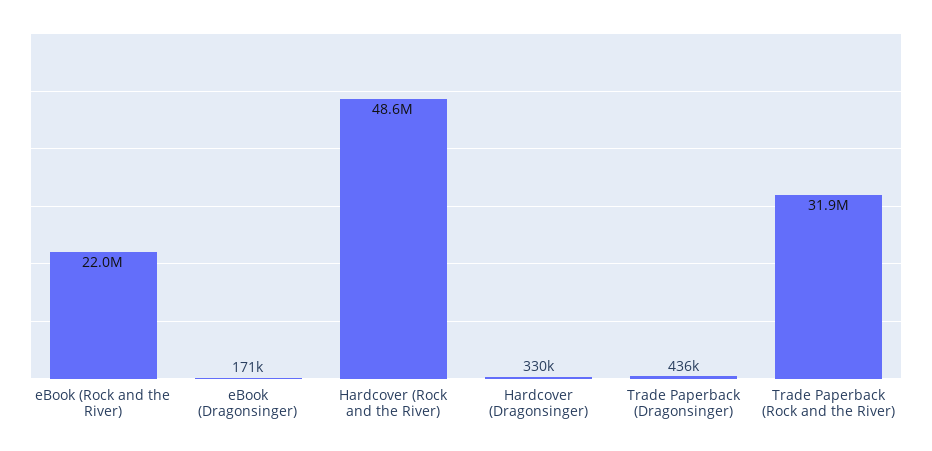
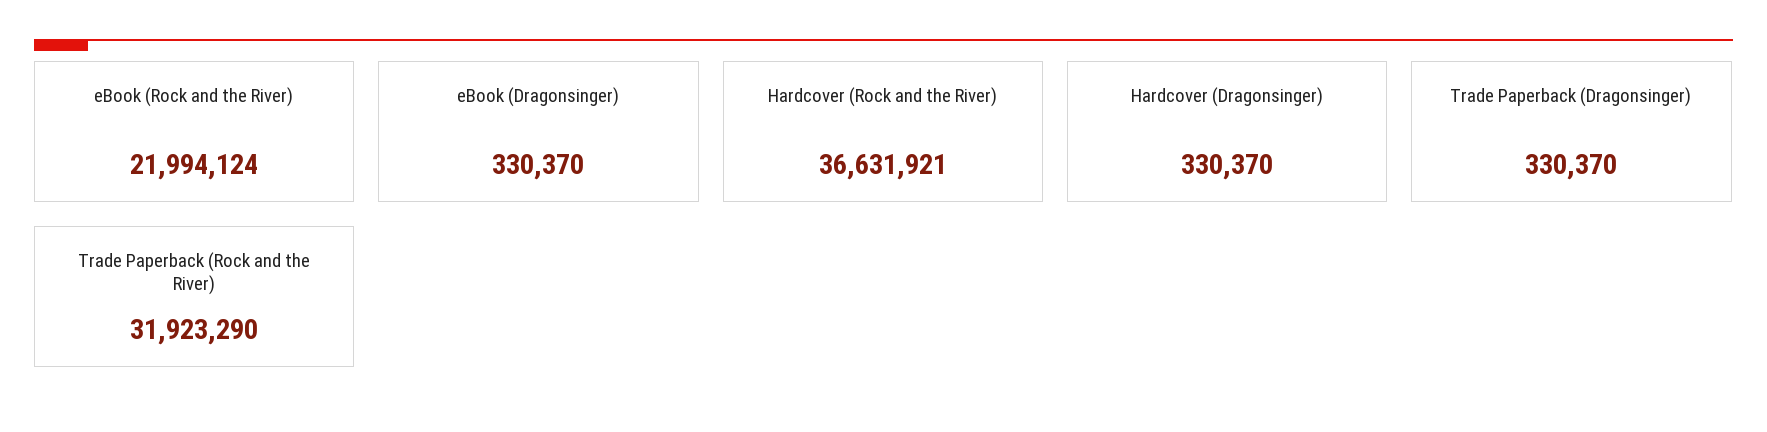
  {
    "eBook (Rock and the River)": 21994124,
-   "eBook (Dragonsinger)": 171000,
+   "eBook (Dragonsinger)": 330370,
-   "Hardcover (Rock and the River)": 48600000,
+   "Hardcover (Rock and the River)": 36631921,
    "Hardcover (Dragonsinger)": 330370,
-   "Trade Paperback (Dragonsinger)": 436000,
+   "Trade Paperback (Dragonsinger)": 330370,
    "Trade Paperback (Rock and the River)": 31923290
  }

